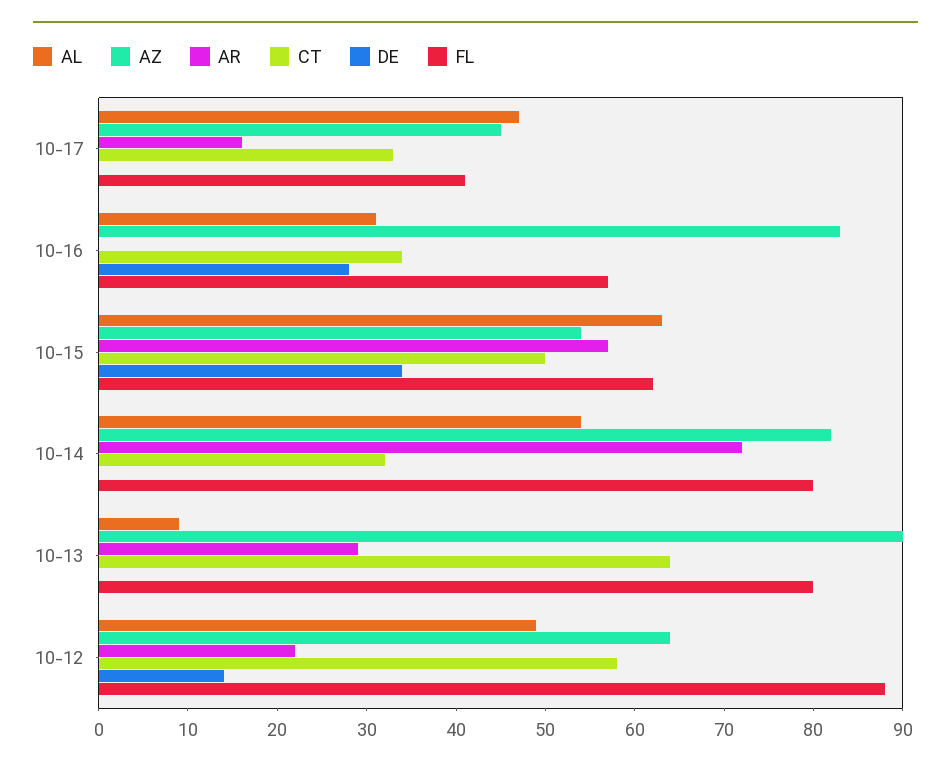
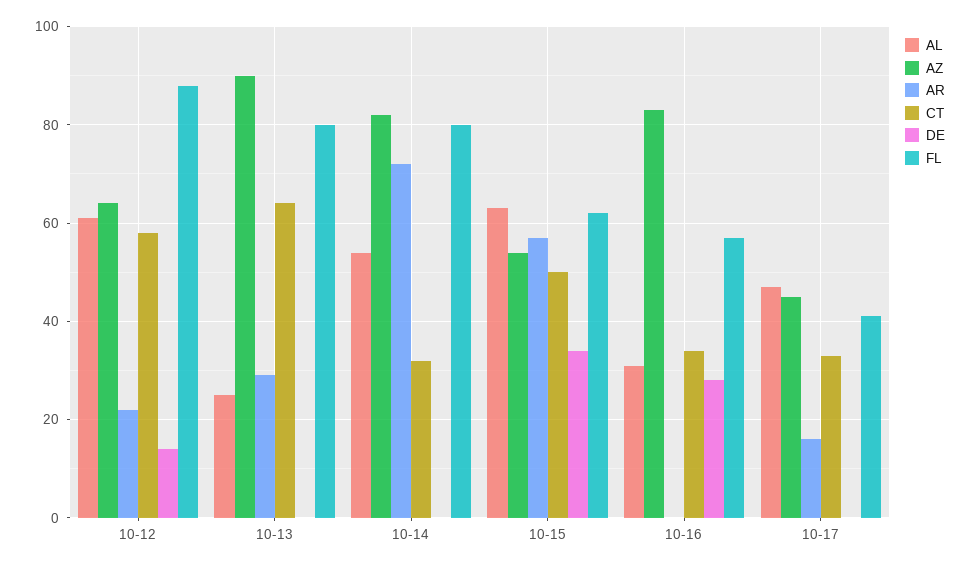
  {
    "AL": {
      "10-17": 47,
      "10-16": 31,
      "10-15": 63,
      "10-14": 54,
-     "10-13": 9,
+     "10-13": 25,
-     "10-12": 49
+     "10-12": 60
    },
    "AZ": {
      "10-17": 45,
      "10-16": 83,
      "10-15": 54,
      "10-14": 82,
      "10-13": 90,
      "10-12": 64
    },
    "AR": {
      "10-17": 16,
      "10-16": 0,
      "10-15": 57,
      "10-14": 72,
      "10-13": 29,
      "10-12": 22
    },
    "CT": {
      "10-17": 33,
      "10-16": 34,
      "10-15": 50,
      "10-14": 32,
      "10-13": 64,
      "10-12": 58
    },
    "DE": {
      "10-17": 0,
      "10-16": 28,
      "10-15": 34,
      "10-14": 0,
      "10-13": 0,
      "10-12": 14
    },
    "FL": {
      "10-17": 41,
      "10-16": 57,
      "10-15": 62,
      "10-14": 80,
      "10-13": 80,
      "10-12": 88
    }
  }

